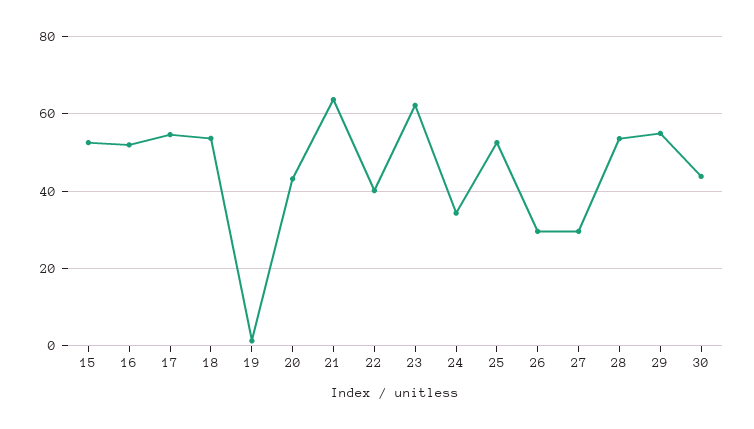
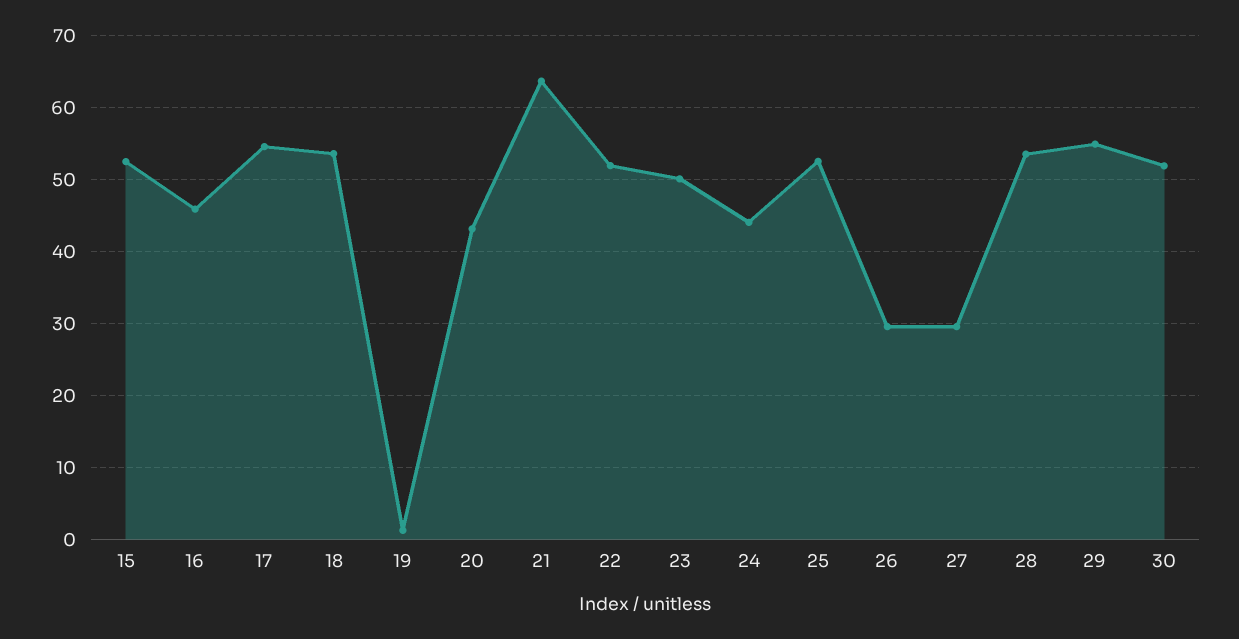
  {
    "15": 53,
-   "16": 52,
+   "16": 46,
    "17": 55,
    "18": 54,
    "19": 1,
    "20": 43,
    "21": 64,
-   "22": 40,
+   "22": 52,
-   "23": 62,
+   "23": 50,
-   "24": 34,
+   "24": 44,
    "25": 53,
    "26": 30,
    "27": 30,
    "28": 54,
    "29": 55,
-   "30": 44
+   "30": 52
  }

